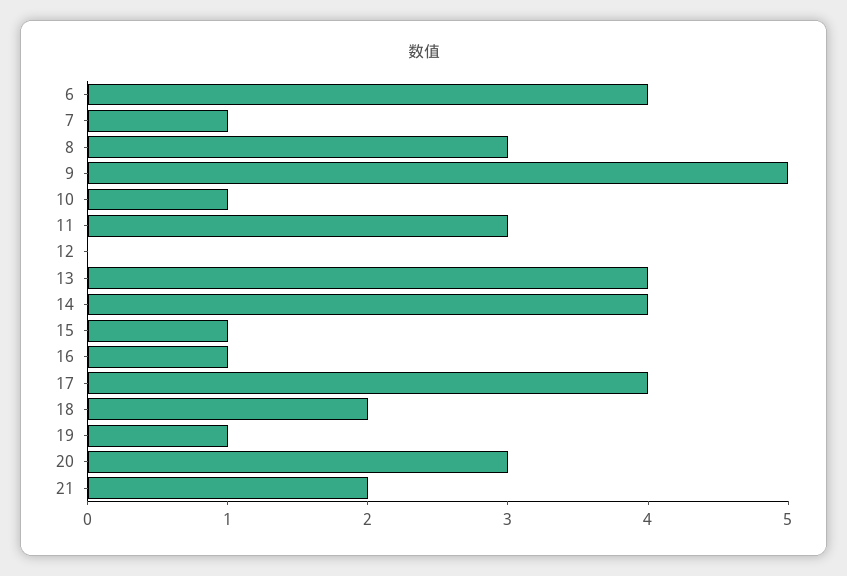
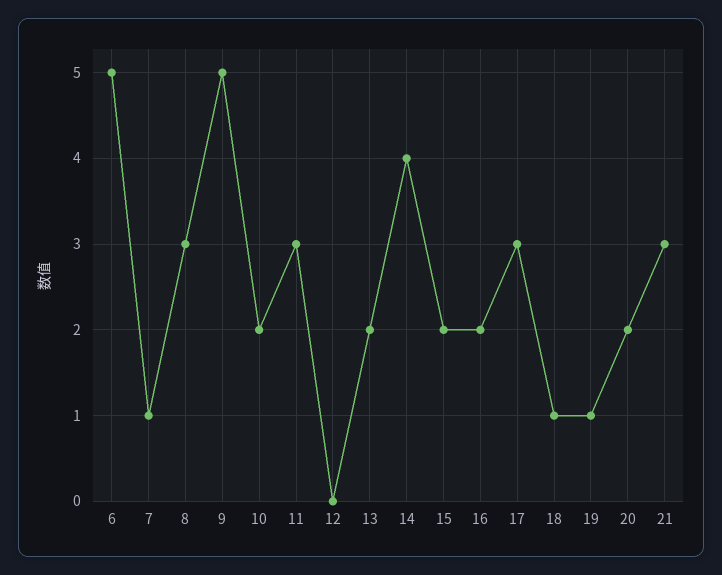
  {
-   "6": 4,
+   "6": 5,
    "7": 1,
    "8": 3,
    "9": 5,
-   "10": 1,
+   "10": 2,
    "11": 3,
    "12": 0,
-   "13": 4,
+   "13": 2,
    "14": 4,
-   "15": 1,
+   "15": 2,
-   "16": 1,
+   "16": 2,
-   "17": 4,
+   "17": 3,
-   "18": 2,
+   "18": 1,
    "19": 1,
-   "20": 3,
+   "20": 2,
-   "21": 2
+   "21": 3
  }

